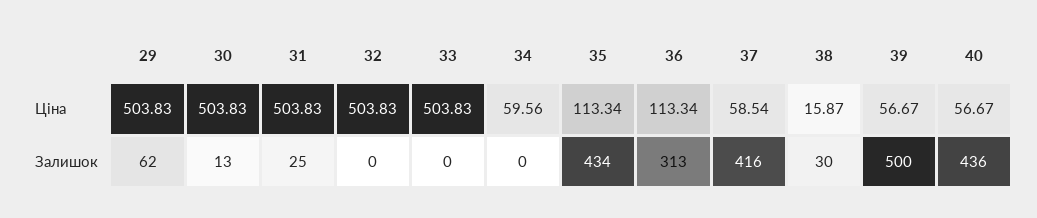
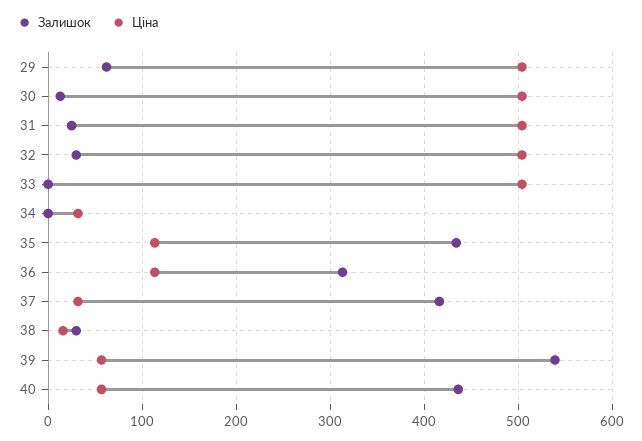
  {
    "Ціна": {
      "29": 503.83,
      "30": 503.83,
      "31": 503.83,
      "32": 503.83,
      "33": 503.83,
-     "34": 59.56,
+     "34": 30,
      "35": 113.34,
      "36": 113.34,
-     "37": 58.54,
+     "37": 30,
      "38": 15.87,
      "39": 56.67,
      "40": 56.67
    },
    "Залишок": {
      "29": 62,
      "30": 13,
      "31": 25,
-     "32": 0,
+     "32": 30,
      "33": 0,
      "34": 0,
      "35": 434,
      "36": 313,
      "37": 416,
      "38": 30,
-     "39": 500,
+     "39": 540,
      "40": 436
    }
  }

